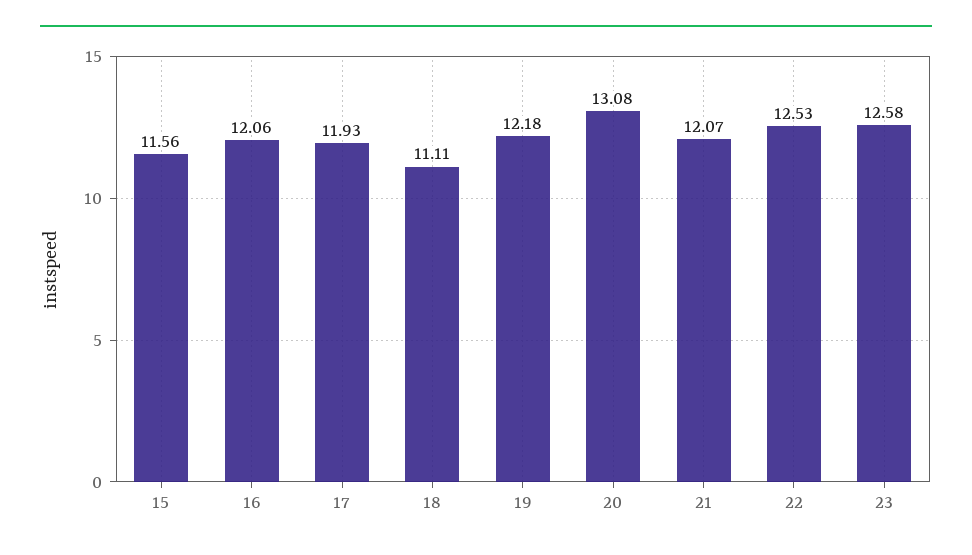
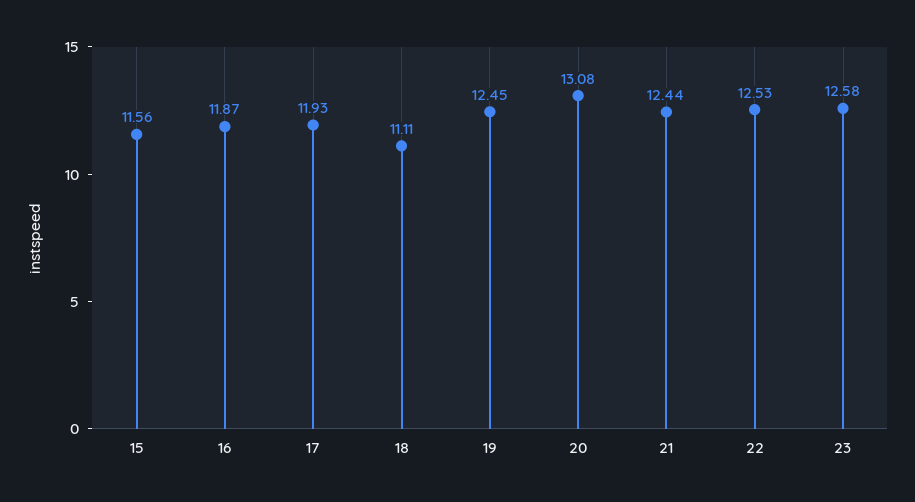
  {
    "15": 11.56,
-   "16": 12.06,
+   "16": 11.87,
    "17": 11.93,
    "18": 11.11,
-   "19": 12.18,
+   "19": 12.45,
    "20": 13.08,
-   "21": 12.07,
+   "21": 12.44,
    "22": 12.53,
    "23": 12.58
  }

